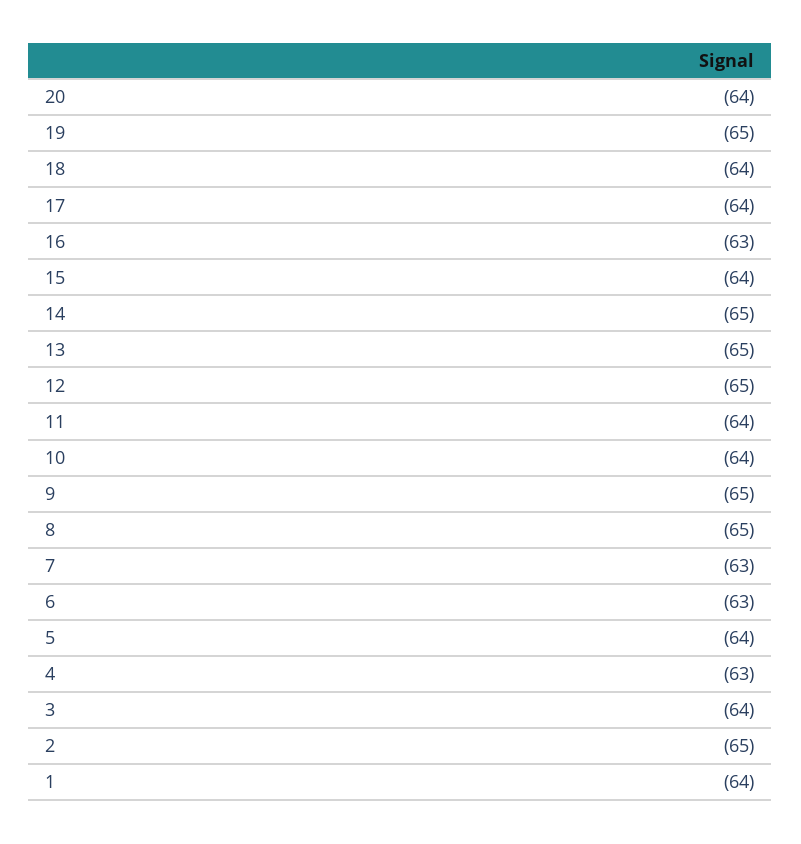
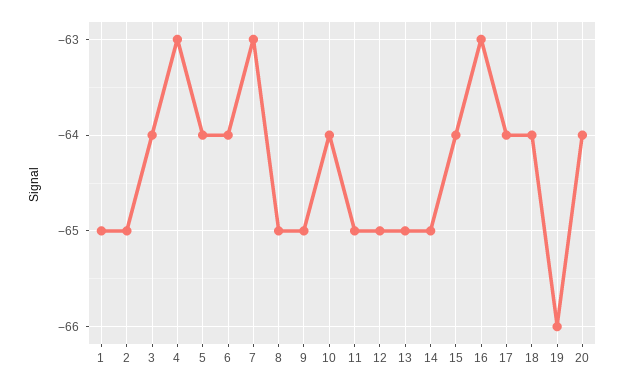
  {
    "20": -64,
-   "19": -65,
+   "19": -66,
    "18": -64,
    "17": -64,
    "16": -63,
    "15": -64,
    "14": -65,
    "13": -65,
    "12": -65,
-   "11": -64,
+   "11": -65,
    "10": -64,
    "9": -65,
    "8": -65,
    "7": -63,
-   "6": -63,
+   "6": -64,
    "5": -64,
    "4": -63,
    "3": -64,
    "2": -65,
-   "1": -64
+   "1": -65
  }

